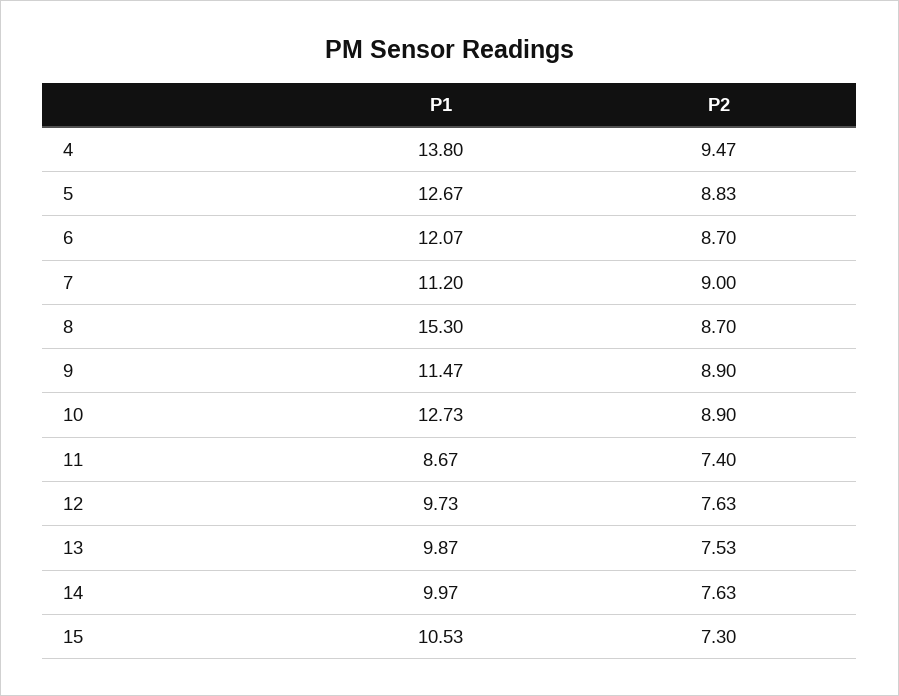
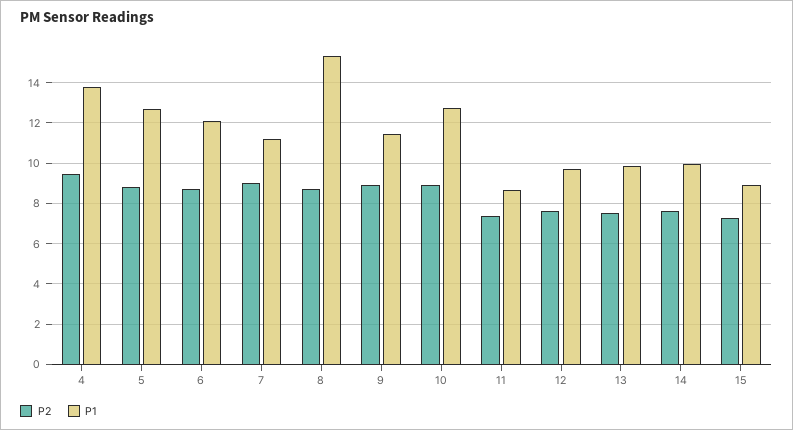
  {
    "P1": {
      "4": 13.8,
      "5": 12.67,
      "6": 12.07,
      "7": 11.2,
      "8": 15.3,
      "9": 11.47,
      "10": 12.73,
      "11": 8.67,
      "12": 9.73,
      "13": 9.87,
      "14": 9.97,
-     "15": 10.53
+     "15": 9
    },
    "P2": {
      "4": 9.47,
      "5": 8.83,
      "6": 8.7,
      "7": 9,
      "8": 8.7,
      "9": 8.9,
      "10": 8.9,
      "11": 7.4,
      "12": 7.63,
      "13": 7.53,
      "14": 7.63,
      "15": 7.3
    }
  }

